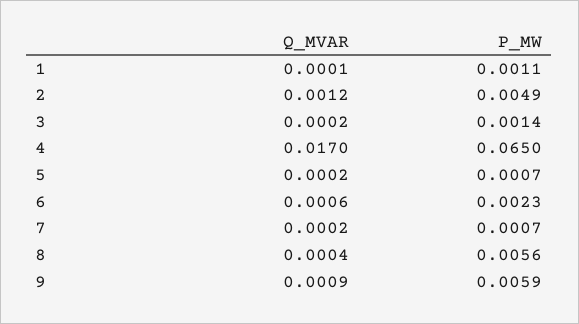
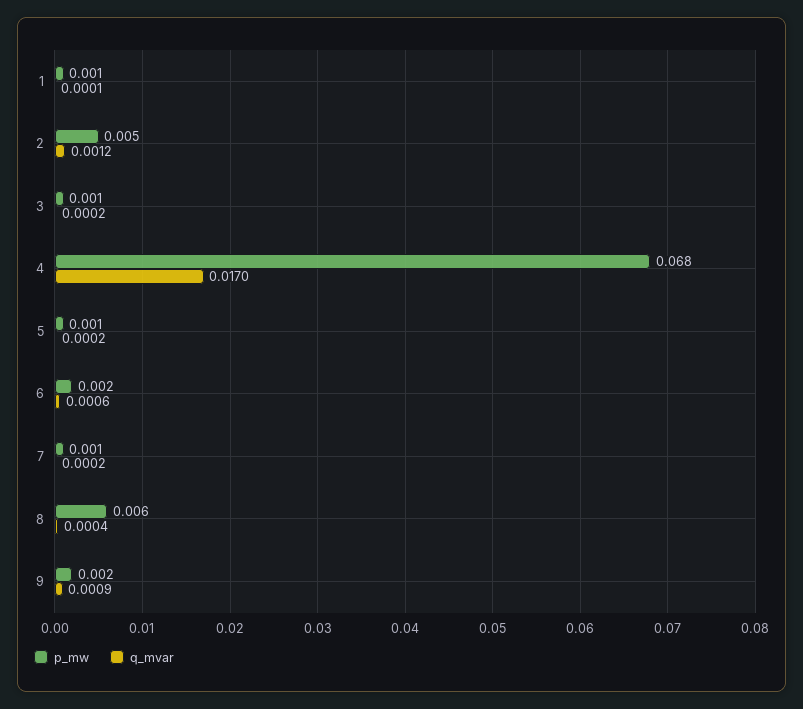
  {
    "Q_MVAR": {
      "1": 0.0001,
      "2": 0.0012,
      "3": 0.0002,
      "4": 0.017,
      "5": 0.0002,
      "6": 0.0006,
      "7": 0.0002,
      "8": 0.0004,
      "9": 0.0009
    },
    "P_MW": {
      "1": 0.0011,
      "2": 0.0049,
      "3": 0.0014,
-     "4": 0.065,
+     "4": 0.068,
      "5": 0.0007,
      "6": 0.0023,
      "7": 0.0007,
      "8": 0.0056,
-     "9": 0.0059
+     "9": 0.002
    }
  }

